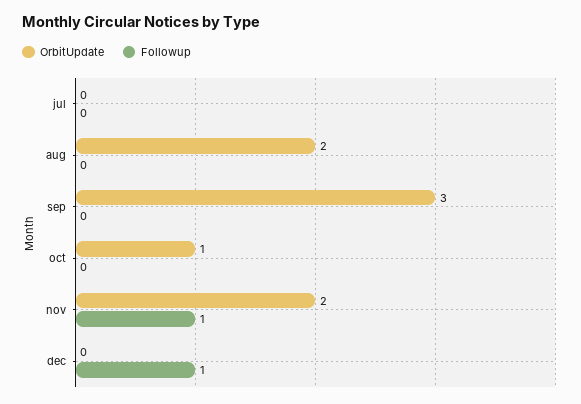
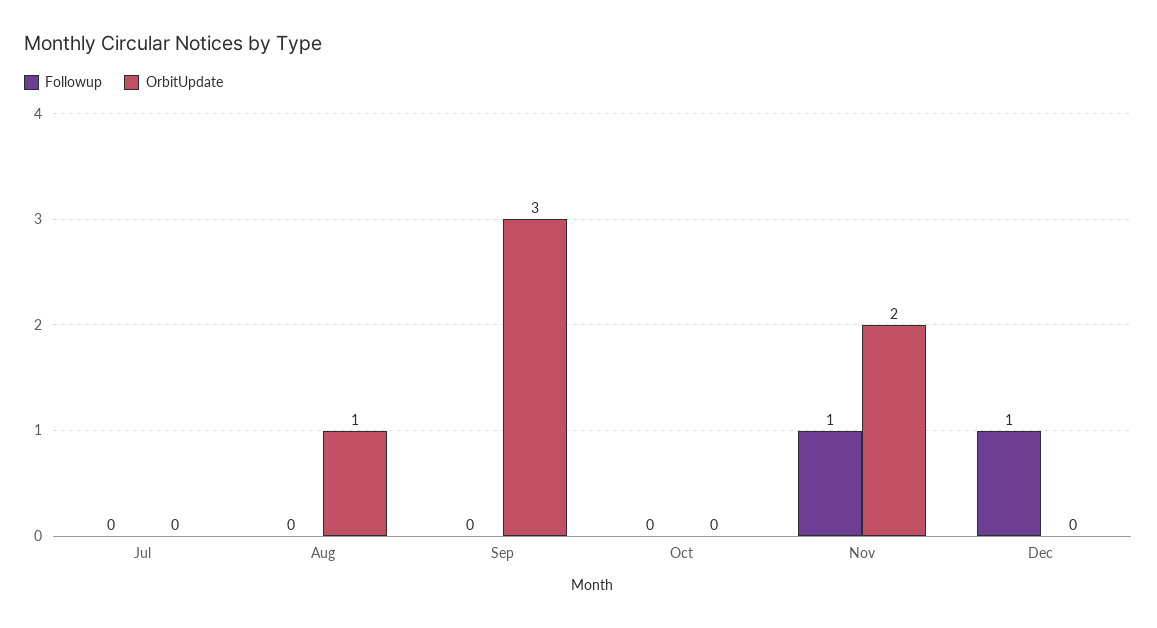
  {
    "OrbitUpdate": {
      "jul": 0,
-     "aug": 2,
+     "aug": 1,
      "sep": 3,
-     "oct": 1,
+     "oct": 0,
      "nov": 2,
      "dec": 0
    },
    "Followup": {
      "jul": 0,
      "aug": 0,
      "sep": 0,
      "oct": 0,
      "nov": 1,
      "dec": 1
    }
  }

